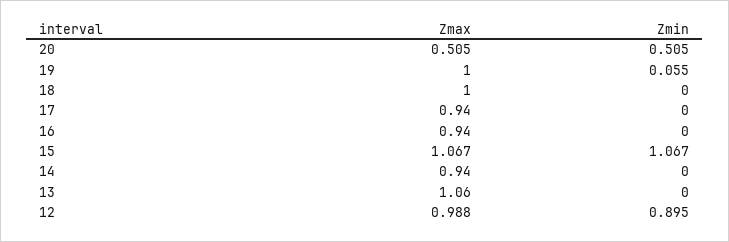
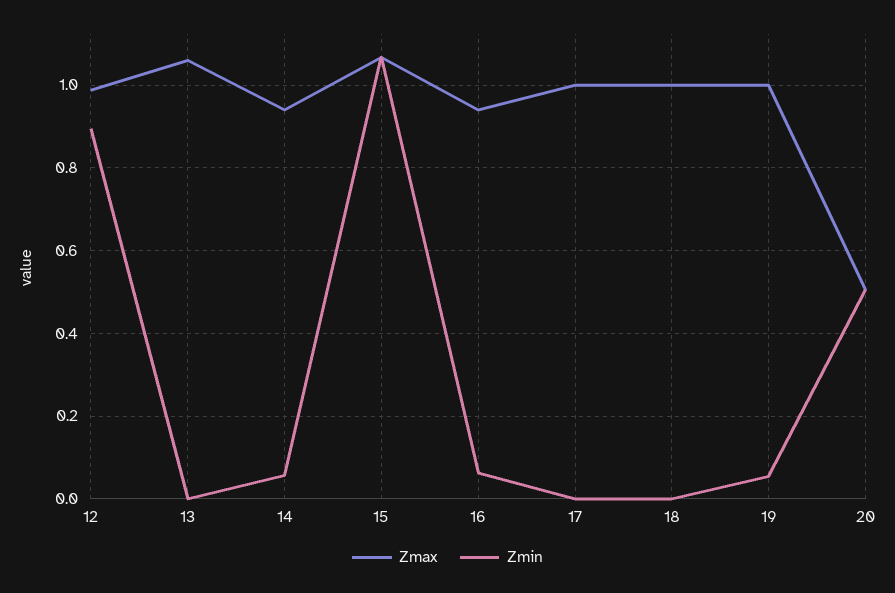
  {
    "Zmax": {
      "20": 0.505,
      "19": 1,
      "18": 1,
-     "17": 0.94,
+     "17": 1,
      "16": 0.94,
      "15": 1.067,
      "14": 0.94,
      "13": 1.06,
      "12": 0.988
    },
    "Zmin": {
      "20": 0.505,
      "19": 0.055,
      "18": 0,
      "17": 0,
-     "16": 0,
+     "16": 0.06,
      "15": 1.067,
-     "14": 0,
+     "14": 0.06,
      "13": 0,
      "12": 0.895
    }
  }

